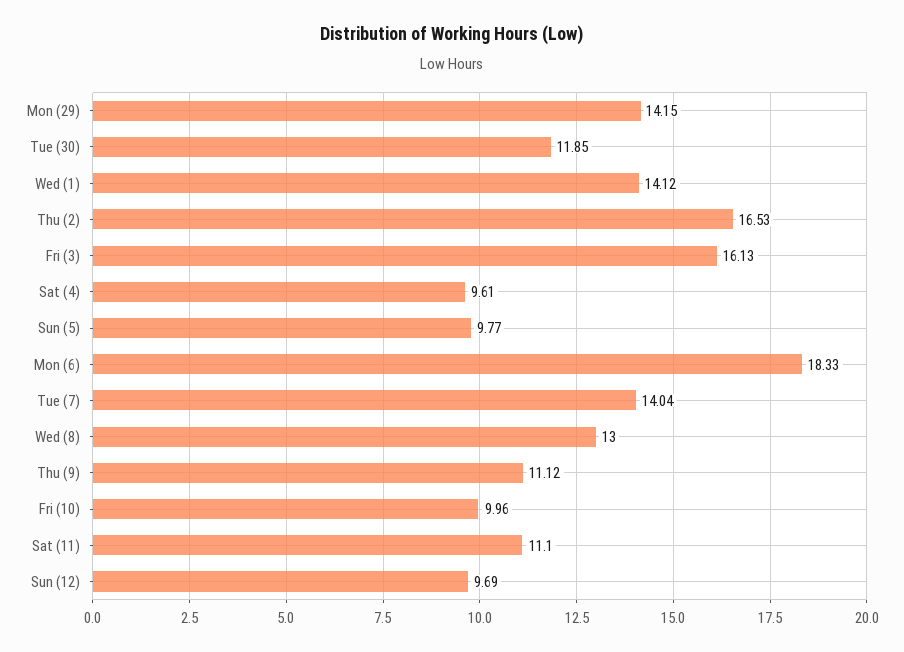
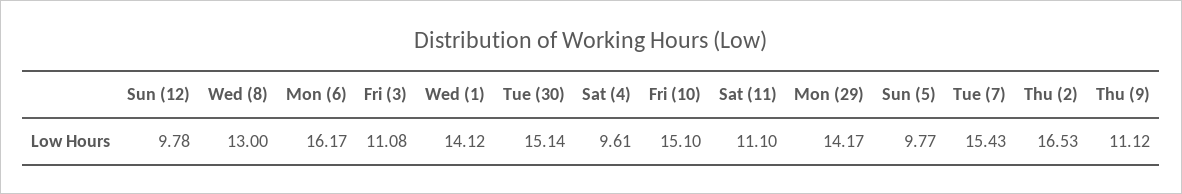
  {
-   "Mon (29)": 14.15,
+   "Mon (29)": 14.17,
-   "Tue (30)": 11.85,
+   "Tue (30)": 15.14,
    "Wed (1)": 14.12,
    "Thu (2)": 16.53,
-   "Fri (3)": 16.13,
+   "Fri (3)": 11.08,
    "Sat (4)": 9.61,
    "Sun (5)": 9.77,
-   "Mon (6)": 18.33,
+   "Mon (6)": 16.17,
-   "Tue (7)": 14.04,
+   "Tue (7)": 15.43,
    "Wed (8)": 13,
    "Thu (9)": 11.12,
-   "Fri (10)": 9.96,
+   "Fri (10)": 15.1,
    "Sat (11)": 11.1,
-   "Sun (12)": 9.69
+   "Sun (12)": 9.78
  }

